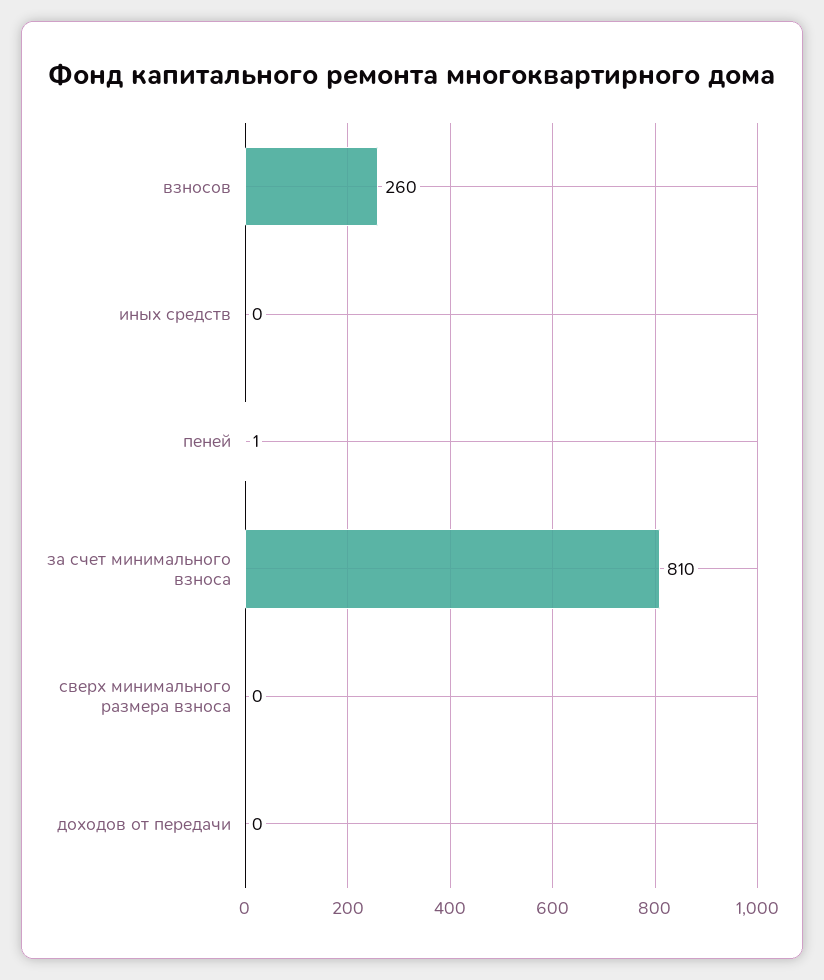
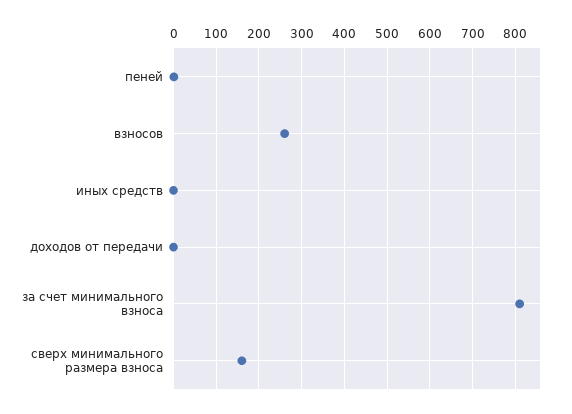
  {
    "взносов": 260,
    "иных средств": 0,
    "пеней": 1,
    "за счет минимального взноса": 810,
-   "сверх минимального размера взноса": 0,
+   "сверх минимального размера взноса": 160,
    "доходов от передачи": 0
  }

